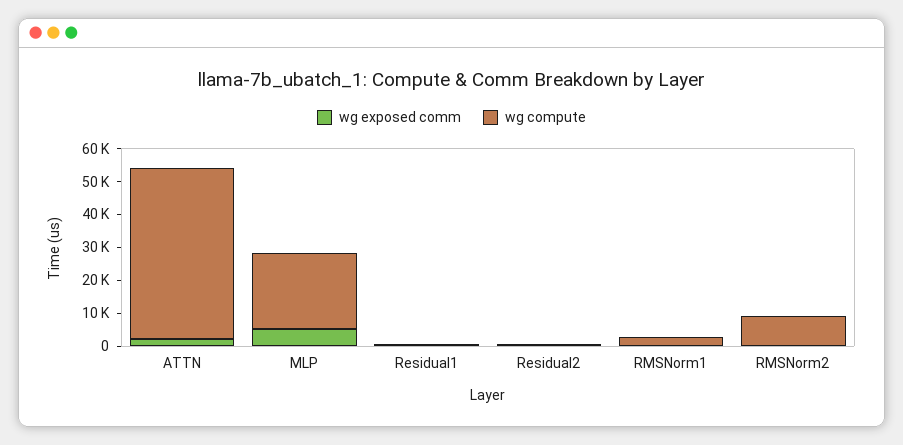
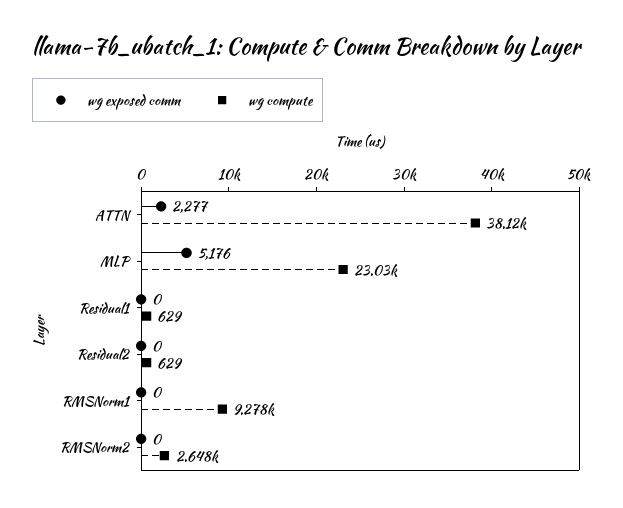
  {
    "wg exposed comm": {
      "ATTN": 2277,
      "MLP": 5176,
      "Residual1": 0,
      "Residual2": 0,
      "RMSNorm1": 0,
      "RMSNorm2": 0
    },
    "wg compute": {
-     "ATTN": 52500,
+     "ATTN": 38120,
      "MLP": 23030,
      "Residual1": 629,
      "Residual2": 629,
-     "RMSNorm1": 2500,
+     "RMSNorm1": 9278,
-     "RMSNorm2": 10000
+     "RMSNorm2": 2648
    }
  }

